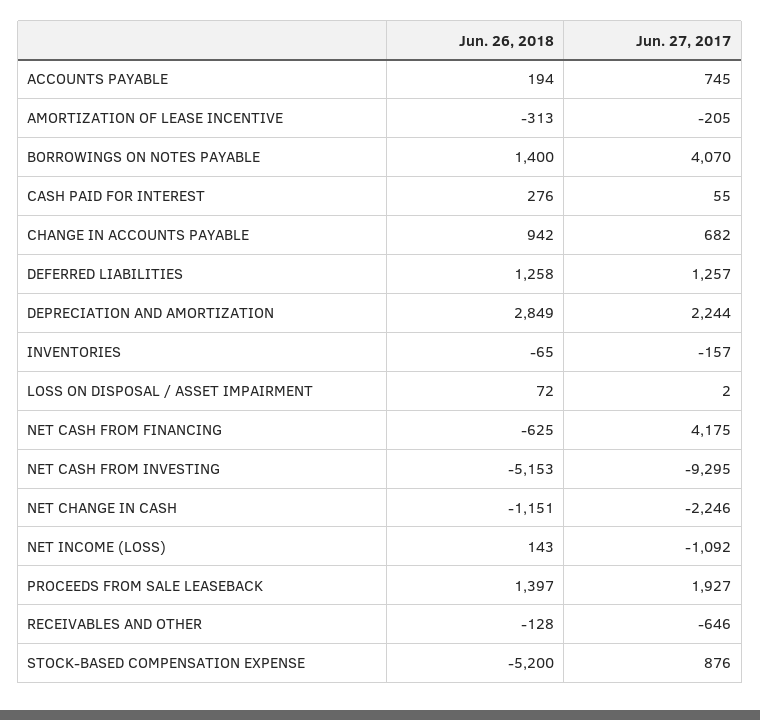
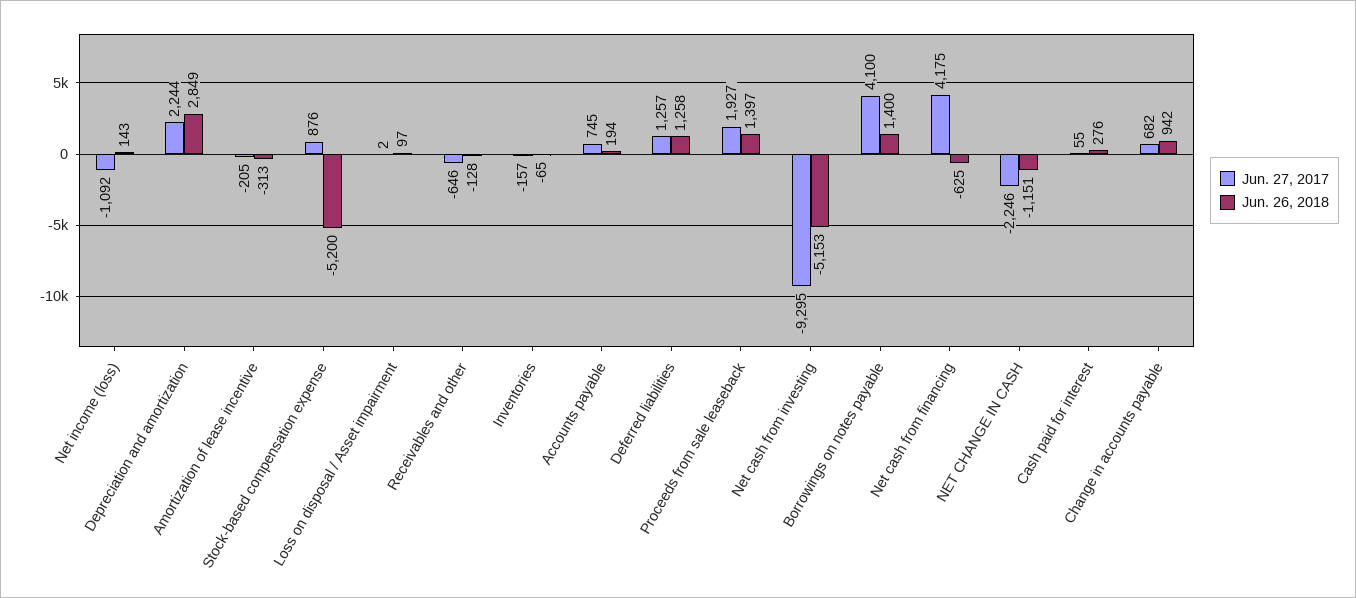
  {
    "Jun. 26, 2018": {
      "ACCOUNTS PAYABLE": 194,
      "AMORTIZATION OF LEASE INCENTIVE": -313,
      "BORROWINGS ON NOTES PAYABLE": 1400,
      "CASH PAID FOR INTEREST": 276,
      "CHANGE IN ACCOUNTS PAYABLE": 942,
      "DEFERRED LIABILITIES": 1258,
      "DEPRECIATION AND AMORTIZATION": 2849,
      "INVENTORIES": -65,
-     "LOSS ON DISPOSAL / ASSET IMPAIRMENT": 72,
+     "LOSS ON DISPOSAL / ASSET IMPAIRMENT": 97,
      "NET CASH FROM FINANCING": -625,
      "NET CASH FROM INVESTING": -5153,
      "NET CHANGE IN CASH": -1151,
      "NET INCOME (LOSS)": 143,
      "PROCEEDS FROM SALE LEASEBACK": 1397,
      "RECEIVABLES AND OTHER": -128,
      "STOCK-BASED COMPENSATION EXPENSE": -5200
    },
    "Jun. 27, 2017": {
      "ACCOUNTS PAYABLE": 745,
      "AMORTIZATION OF LEASE INCENTIVE": -205,
-     "BORROWINGS ON NOTES PAYABLE": 4070,
+     "BORROWINGS ON NOTES PAYABLE": 4100,
      "CASH PAID FOR INTEREST": 55,
      "CHANGE IN ACCOUNTS PAYABLE": 682,
      "DEFERRED LIABILITIES": 1257,
      "DEPRECIATION AND AMORTIZATION": 2244,
      "INVENTORIES": -157,
      "LOSS ON DISPOSAL / ASSET IMPAIRMENT": 2,
      "NET CASH FROM FINANCING": 4175,
      "NET CASH FROM INVESTING": -9295,
      "NET CHANGE IN CASH": -2246,
      "NET INCOME (LOSS)": -1092,
      "PROCEEDS FROM SALE LEASEBACK": 1927,
      "RECEIVABLES AND OTHER": -646,
      "STOCK-BASED COMPENSATION EXPENSE": 876
    }
  }

